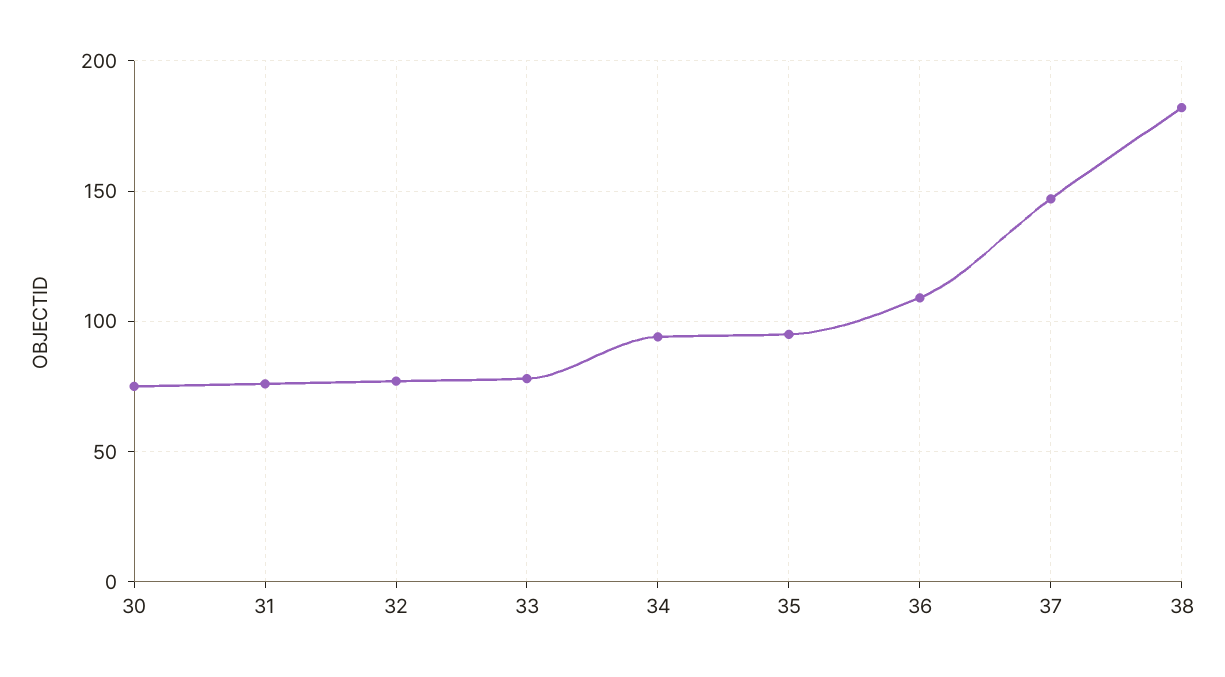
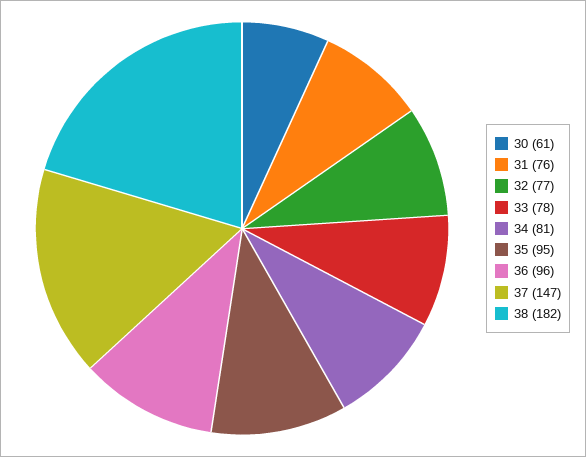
  {
-   "30": 75,
+   "30": 61,
    "31": 76,
    "32": 77,
    "33": 78,
-   "34": 95,
+   "34": 81,
    "35": 95,
-   "36": 110,
+   "36": 96,
    "37": 147,
    "38": 182
  }

